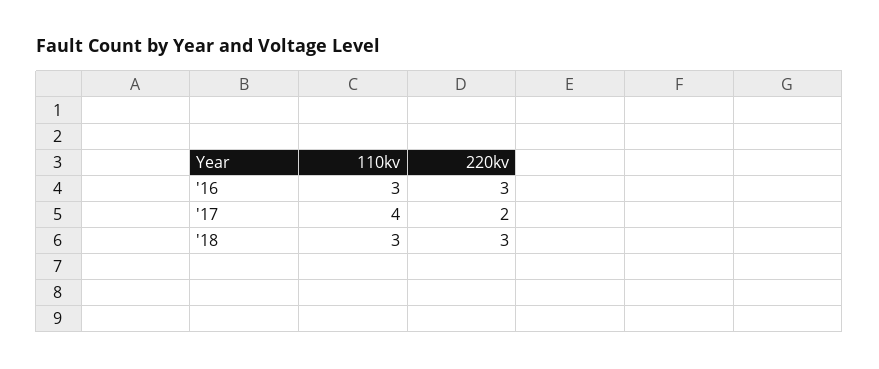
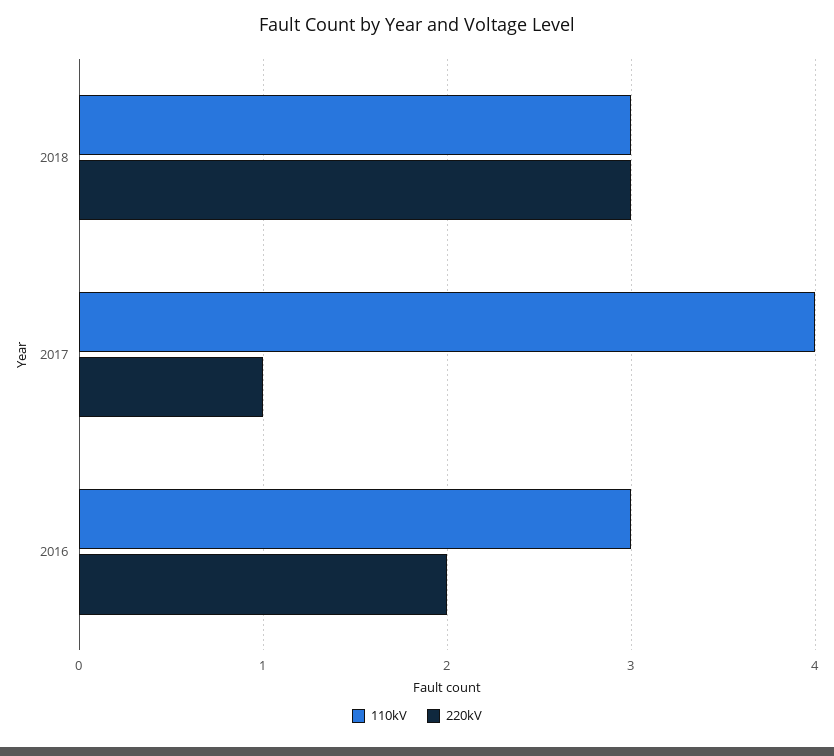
  {
    "110kv": {
      "'16": 3,
      "'17": 4,
      "'18": 3
    },
    "220kv": {
-     "'16": 3,
+     "'16": 2,
-     "'17": 2,
+     "'17": 1,
      "'18": 3
    }
  }

